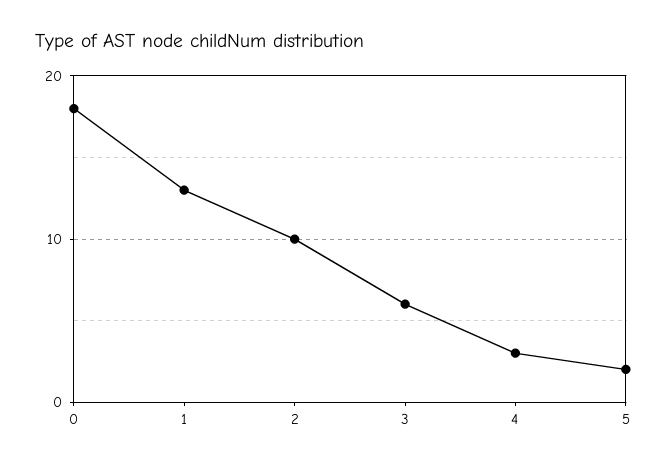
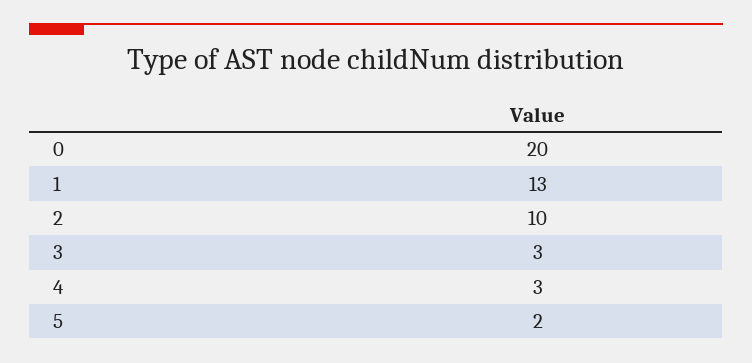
  {
-   "0": 18,
+   "0": 20,
    "1": 13,
    "2": 10,
-   "3": 6,
+   "3": 3,
    "4": 3,
    "5": 2
  }

